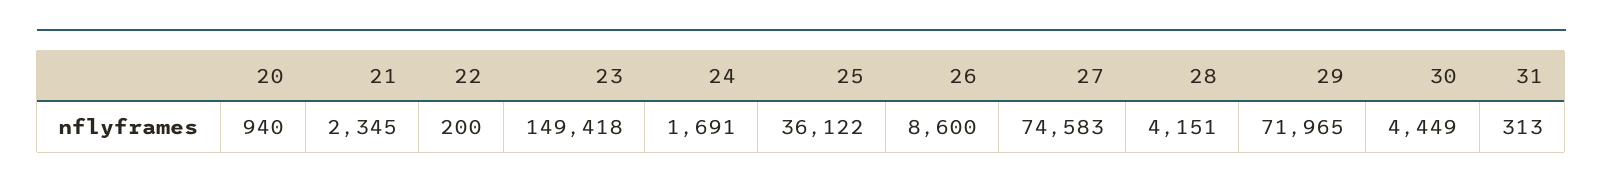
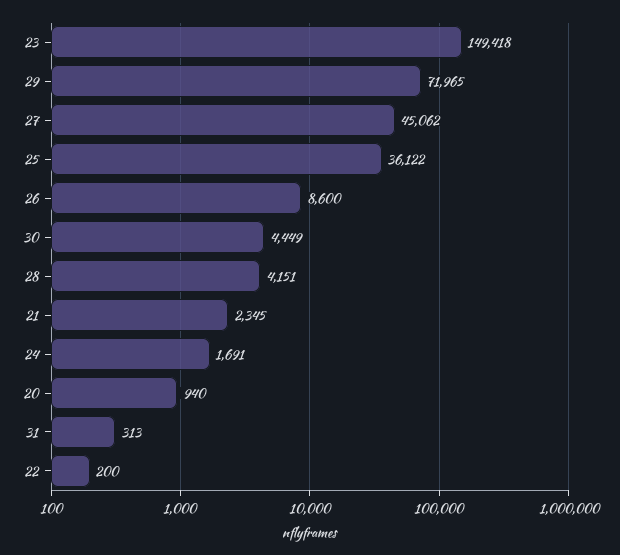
  {
    "20": 940,
    "21": 2345,
    "22": 200,
    "23": 149418,
    "24": 1691,
    "25": 36122,
    "26": 8600,
-   "27": 74583,
+   "27": 45062,
    "28": 4151,
    "29": 71965,
    "30": 4449,
    "31": 313
  }

